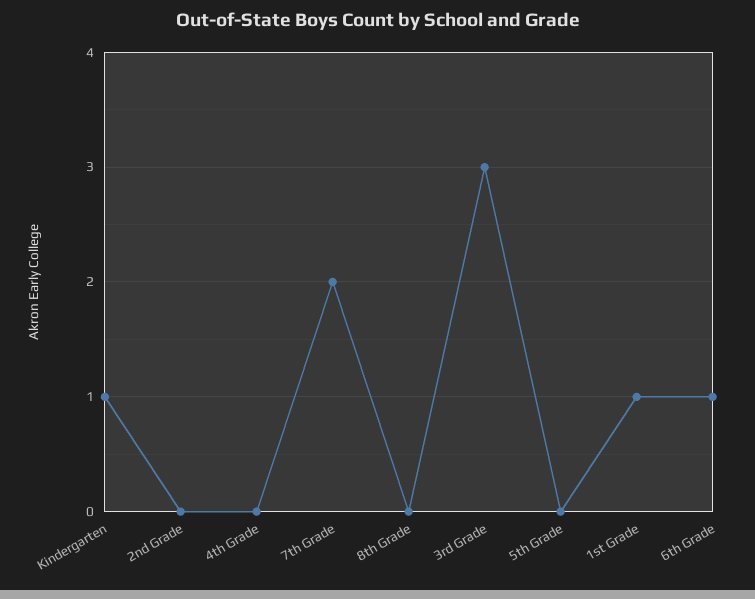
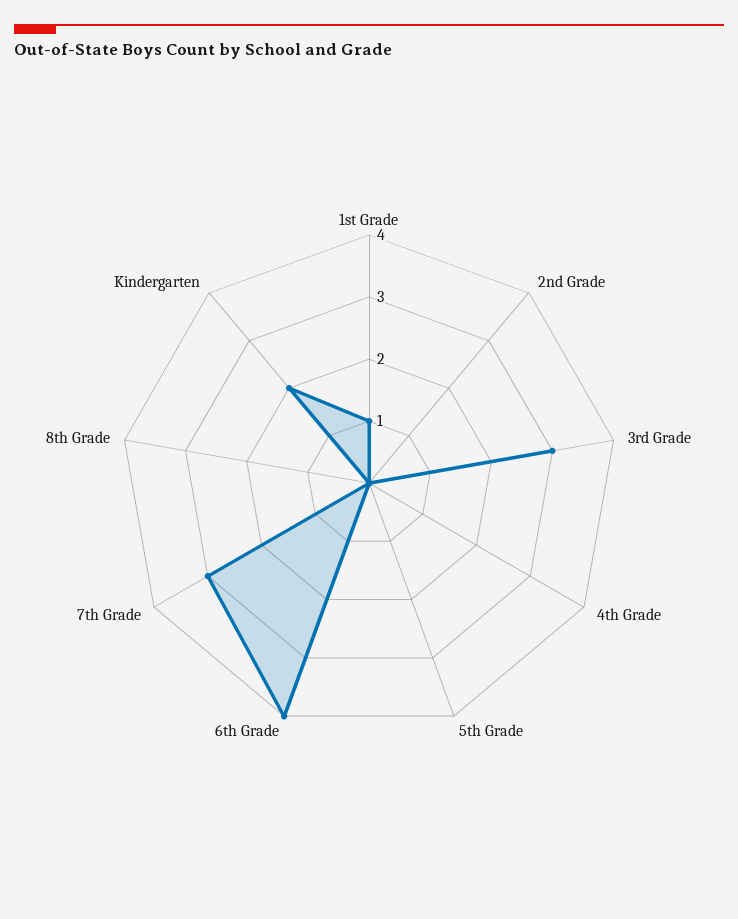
  {
-   "Kindergarten": 1,
+   "Kindergarten": 2,
    "2nd Grade": 0,
    "4th Grade": 0,
-   "7th Grade": 2,
+   "7th Grade": 3,
    "8th Grade": 0,
    "3rd Grade": 3,
    "5th Grade": 0,
    "1st Grade": 1,
-   "6th Grade": 1
+   "6th Grade": 4
  }

